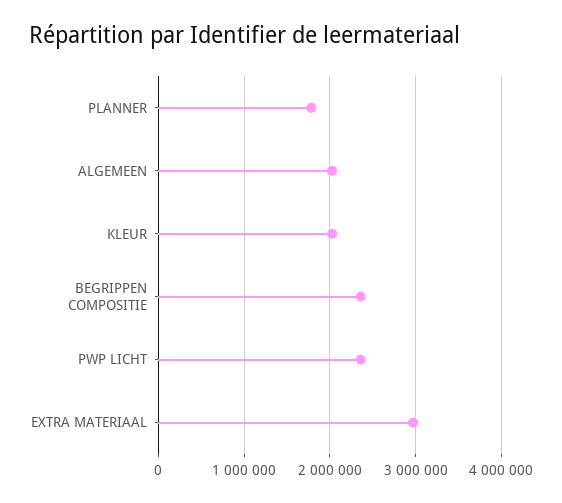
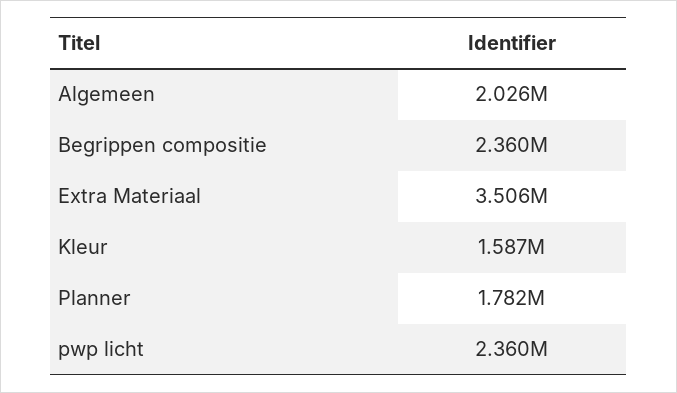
  {
    "PLANNER": 1782000,
    "ALGEMEEN": 2026000,
-   "KLEUR": 2000000,
+   "KLEUR": 1587000,
    "BEGRIPPEN COMPOSITIE": 2360000,
    "PWP LICHT": 2360000,
-   "EXTRA MATERIAAL": 3000000
+   "EXTRA MATERIAAL": 3506000
  }

